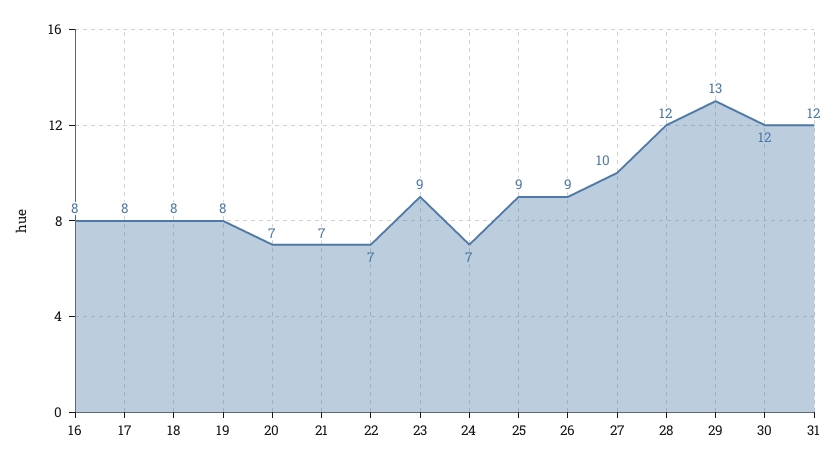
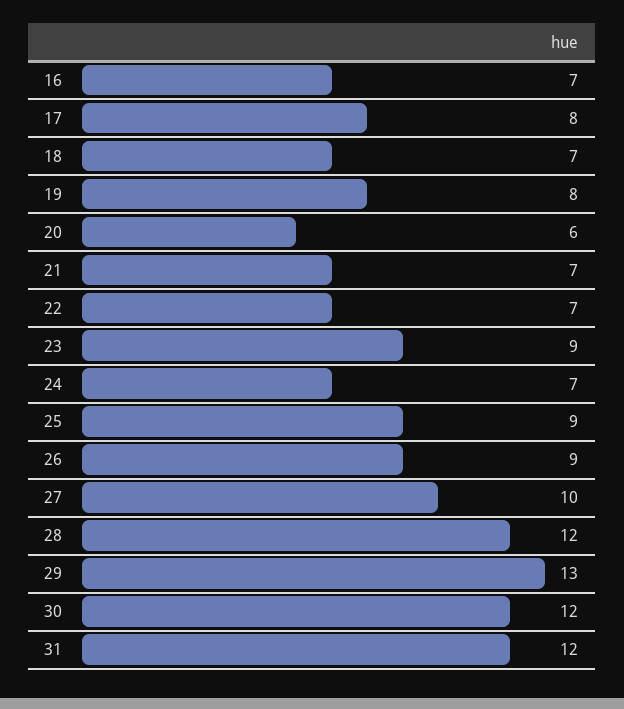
  {
-   "16": 8,
+   "16": 7,
    "17": 8,
-   "18": 8,
+   "18": 7,
    "19": 8,
-   "20": 7,
+   "20": 6,
    "21": 7,
    "22": 7,
    "23": 9,
    "24": 7,
    "25": 9,
    "26": 9,
    "27": 10,
    "28": 12,
    "29": 13,
    "30": 12,
    "31": 12
  }

